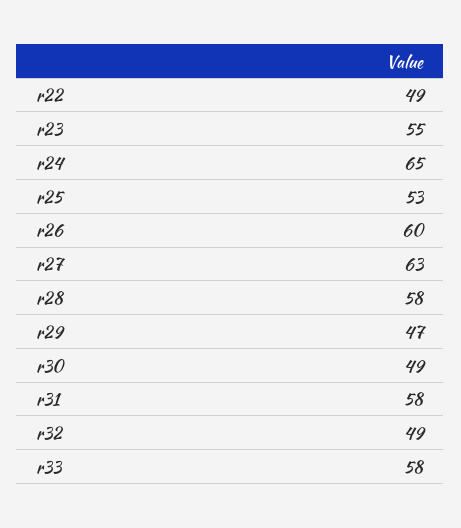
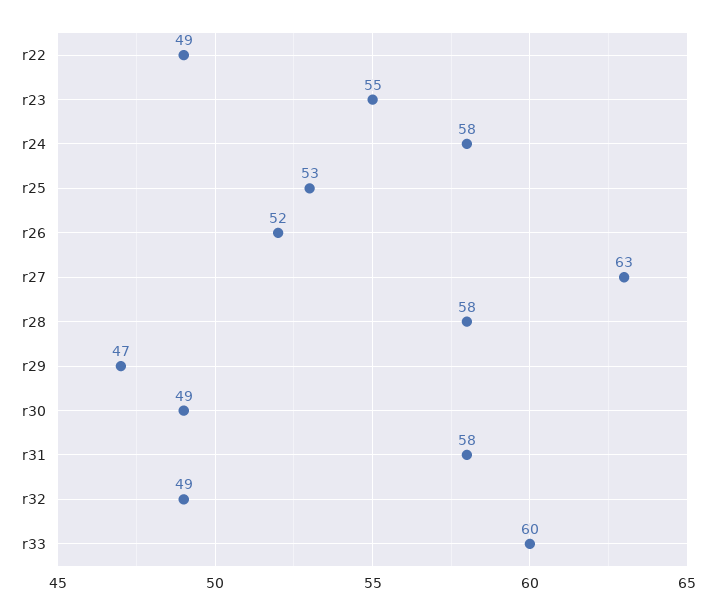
  {
    "r22": 49,
    "r23": 55,
-   "r24": 65,
+   "r24": 58,
    "r25": 53,
-   "r26": 60,
+   "r26": 52,
    "r27": 63,
    "r28": 58,
    "r29": 47,
    "r30": 49,
    "r31": 58,
    "r32": 49,
-   "r33": 58
+   "r33": 60
  }

